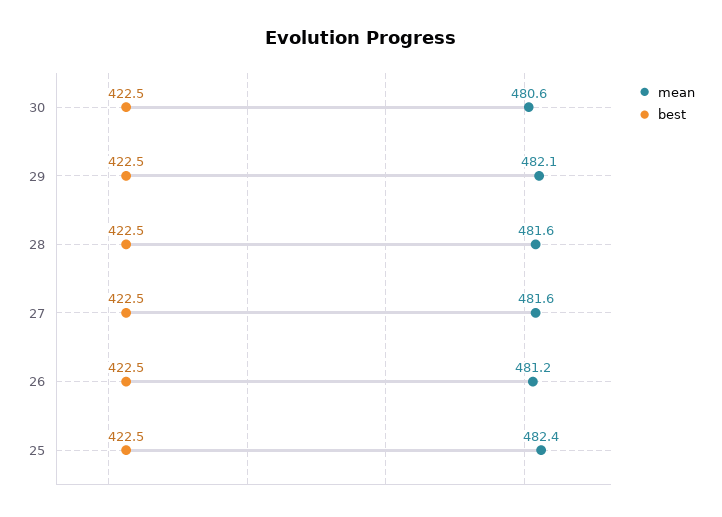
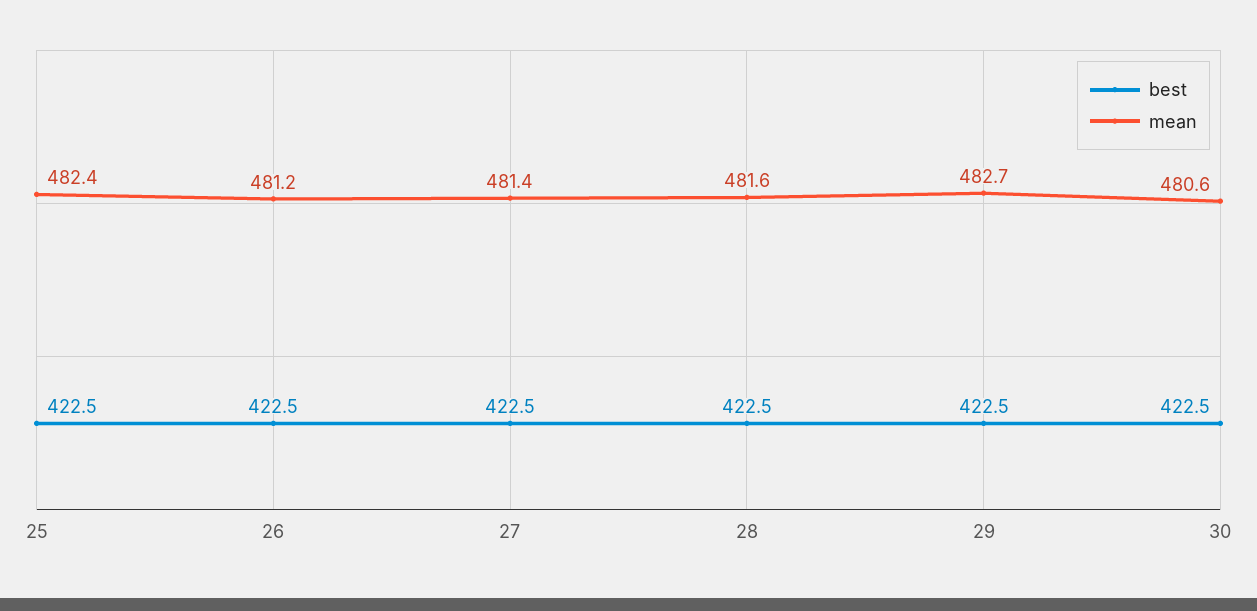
  {
    "mean": {
      "30": 480.6,
-     "29": 482.1,
+     "29": 482.7,
      "28": 481.6,
-     "27": 481.6,
+     "27": 481.4,
      "26": 481.2,
      "25": 482.4
    },
    "best": {
      "30": 422.5,
      "29": 422.5,
      "28": 422.5,
      "27": 422.5,
      "26": 422.5,
      "25": 422.5
    }
  }

